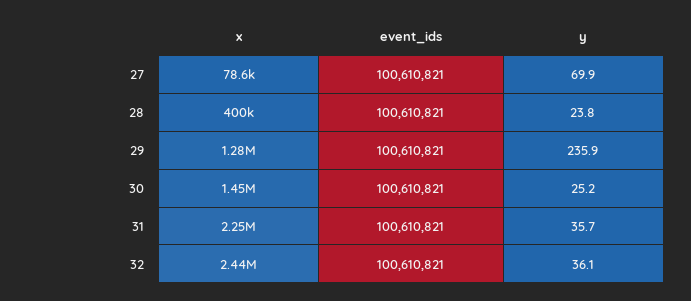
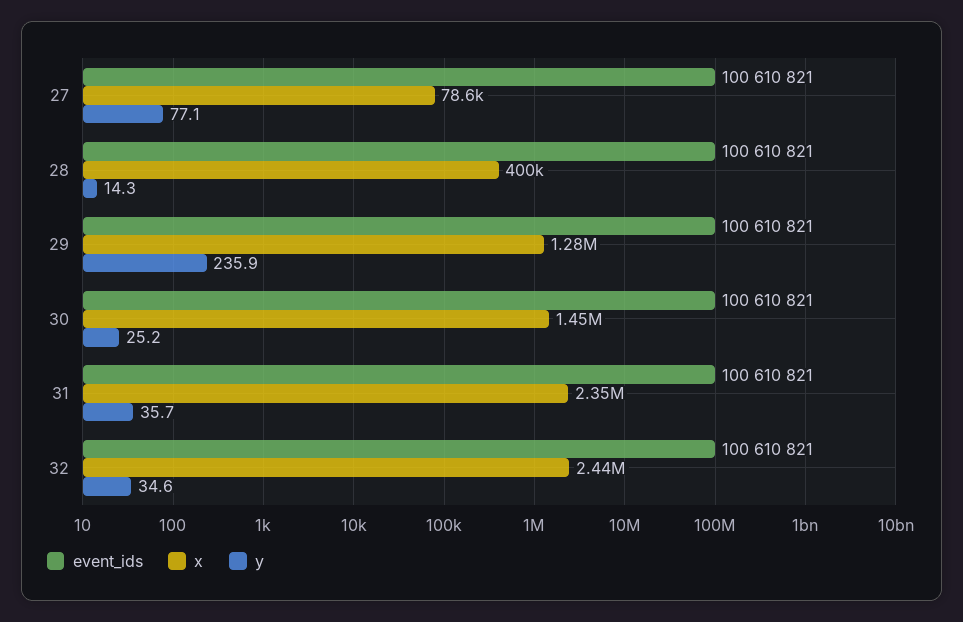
  {
    "x": {
      "27": 78600,
      "28": 400000,
      "29": 1280000,
      "30": 1450000,
-     "31": 2250000,
+     "31": 2350000,
      "32": 2440000
    },
    "event_ids": {
      "27": 100610821,
      "28": 100610821,
      "29": 100610821,
      "30": 100610821,
      "31": 100610821,
      "32": 100610821
    },
    "y": {
-     "27": 69.9,
+     "27": 77.1,
-     "28": 23.8,
+     "28": 14.3,
      "29": 235.9,
      "30": 25.2,
      "31": 35.7,
-     "32": 36.1
+     "32": 34.6
    }
  }

